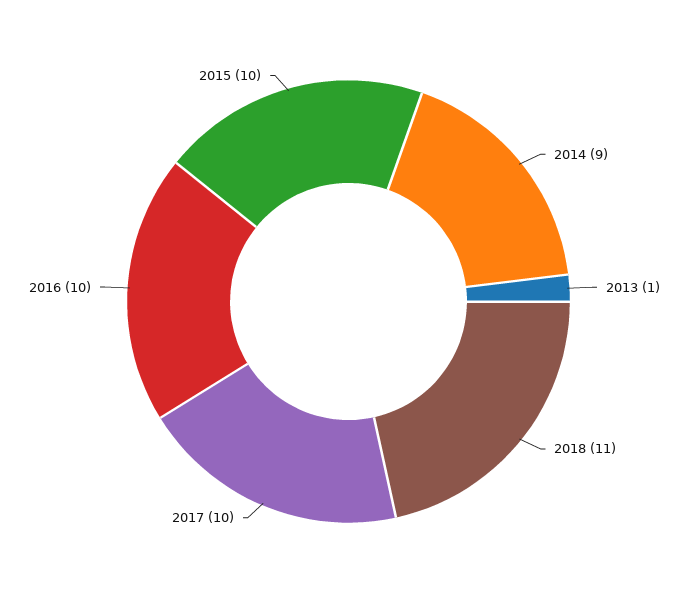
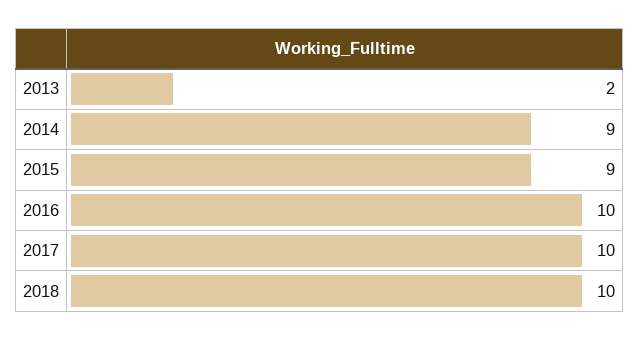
  {
    "2014": 9,
-   "2013": 1,
+   "2013": 2,
-   "2018": 11,
+   "2018": 10,
    "2017": 10,
    "2016": 10,
-   "2015": 10
+   "2015": 9
  }

